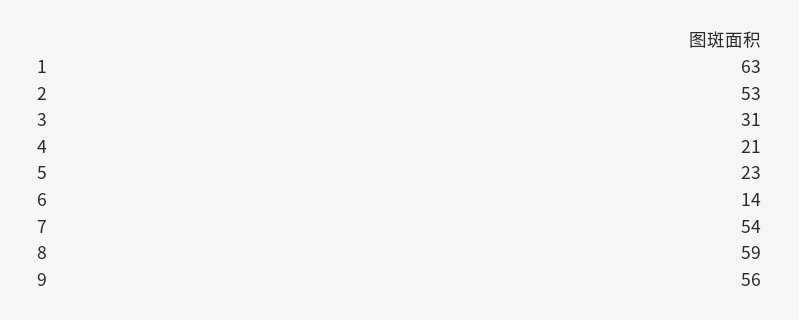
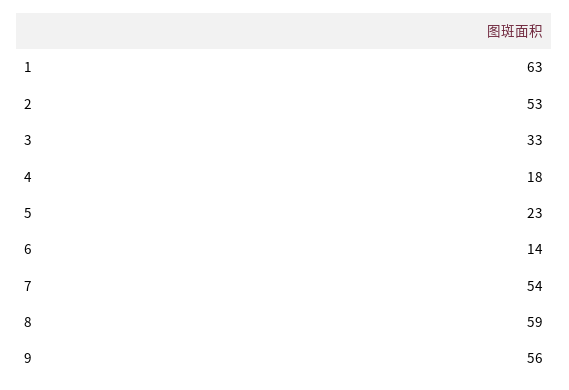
  {
    "1": 63,
    "2": 53,
-   "3": 31,
+   "3": 33,
-   "4": 21,
+   "4": 18,
    "5": 23,
    "6": 14,
    "7": 54,
    "8": 59,
    "9": 56
  }

